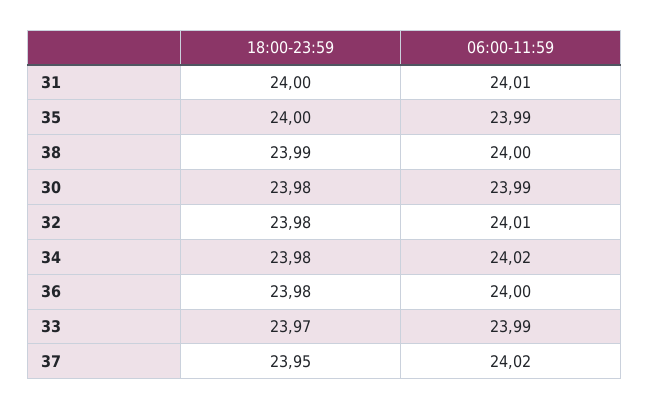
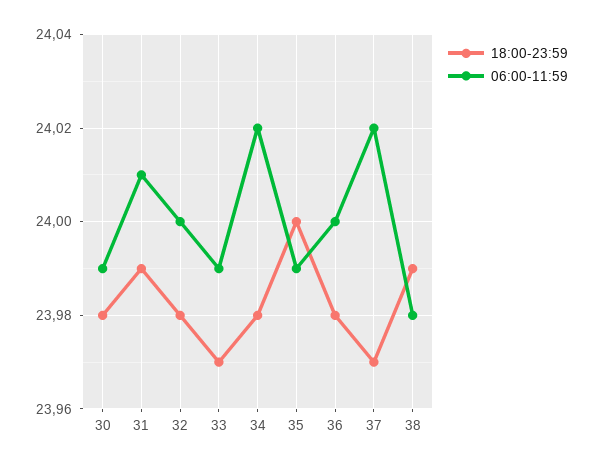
  {
    "18:00-23:59": {
-     "31": 24,
+     "31": 23.99,
      "35": 24,
      "38": 23.99,
      "30": 23.98,
      "32": 23.98,
      "34": 23.98,
      "36": 23.98,
      "33": 23.97,
-     "37": 23.95
+     "37": 23.97
    },
    "06:00-11:59": {
      "31": 24.01,
      "35": 23.99,
-     "38": 24,
+     "38": 23.98,
      "30": 23.99,
-     "32": 24.01,
+     "32": 24,
      "34": 24.02,
      "36": 24,
      "33": 23.99,
      "37": 24.02
    }
  }

